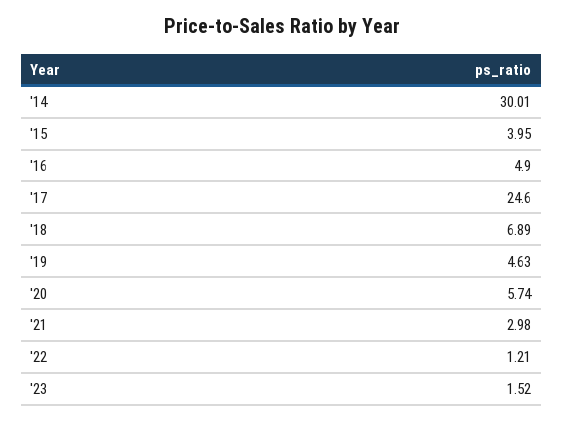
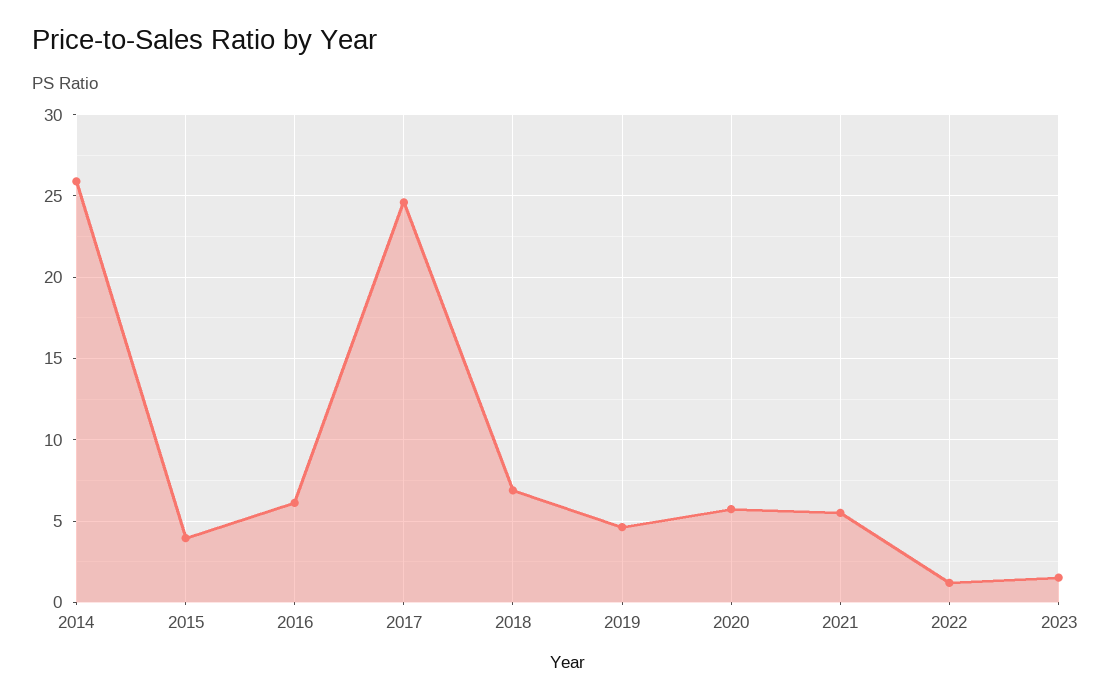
  {
-   "'14": 30.01,
+   "'14": 26,
    "'15": 3.95,
-   "'16": 4.9,
+   "'16": 6,
    "'17": 24.6,
    "'18": 6.89,
    "'19": 4.63,
    "'20": 5.74,
-   "'21": 2.98,
+   "'21": 5.5,
    "'22": 1.21,
    "'23": 1.52
  }

